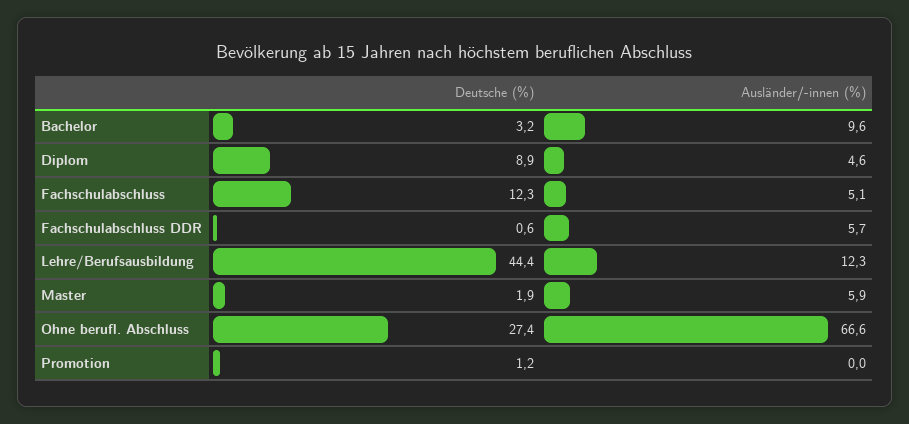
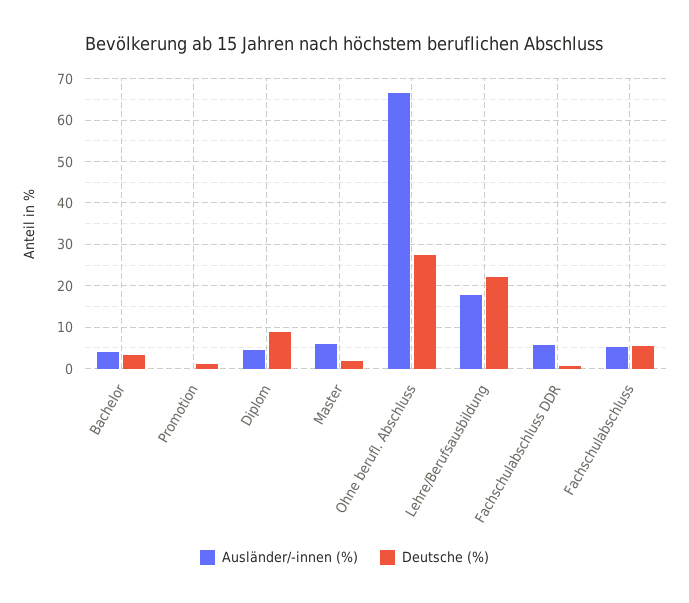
  {
    "Deutsche (%)": {
      "Bachelor": 3.2,
      "Diplom": 8.9,
-     "Fachschulabschluss": 12.3,
+     "Fachschulabschluss": 6,
      "Fachschulabschluss DDR": 0.6,
-     "Lehre/Berufsausbildung": 44.4,
+     "Lehre/Berufsausbildung": 22,
      "Master": 1.9,
      "Ohne berufl. Abschluss": 27.4,
      "Promotion": 1.2
    },
    "Ausländer/-innen (%)": {
-     "Bachelor": 9.6,
+     "Bachelor": 4,
      "Diplom": 4.6,
      "Fachschulabschluss": 5.1,
      "Fachschulabschluss DDR": 5.7,
-     "Lehre/Berufsausbildung": 12.3,
+     "Lehre/Berufsausbildung": 18,
      "Master": 5.9,
      "Ohne berufl. Abschluss": 66.6,
      "Promotion": 0
    }
  }

